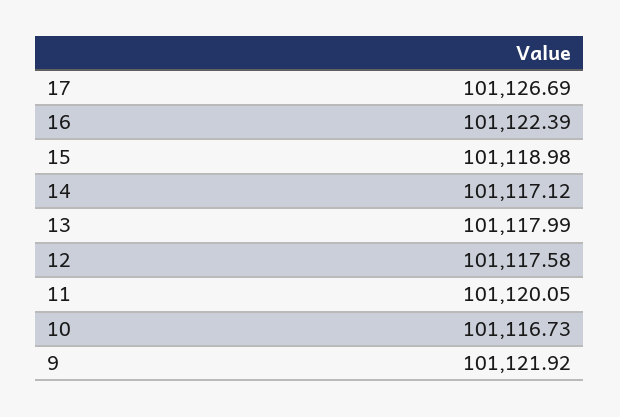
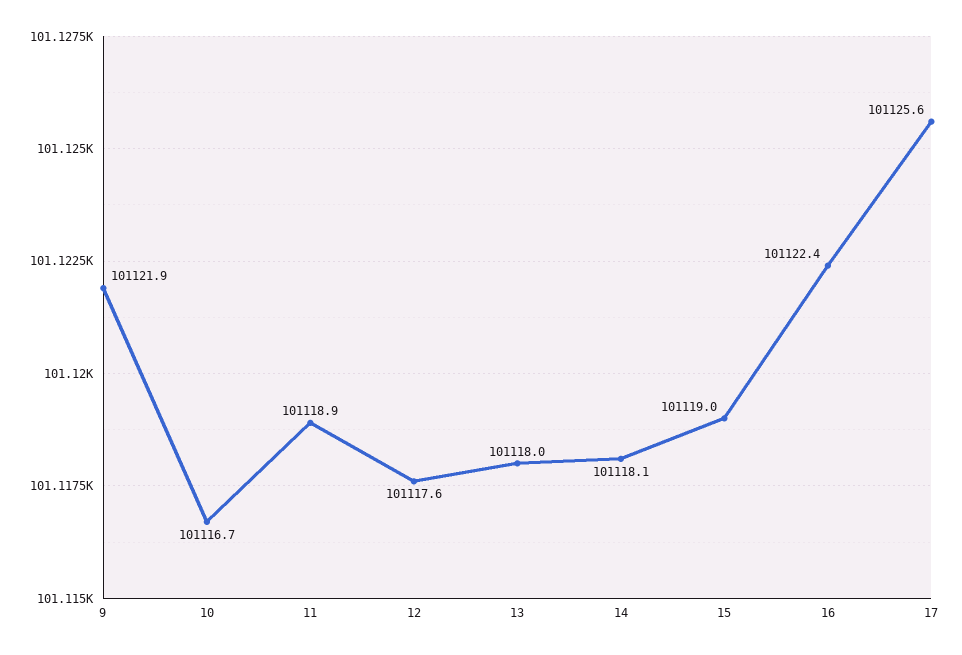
  {
-   "17": 101126.69,
+   "17": 101125.6,
    "16": 101122.39,
    "15": 101118.98,
-   "14": 101117.12,
+   "14": 101118.1,
    "13": 101117.99,
    "12": 101117.58,
-   "11": 101120.05,
+   "11": 101118.9,
    "10": 101116.73,
    "9": 101121.92
  }

